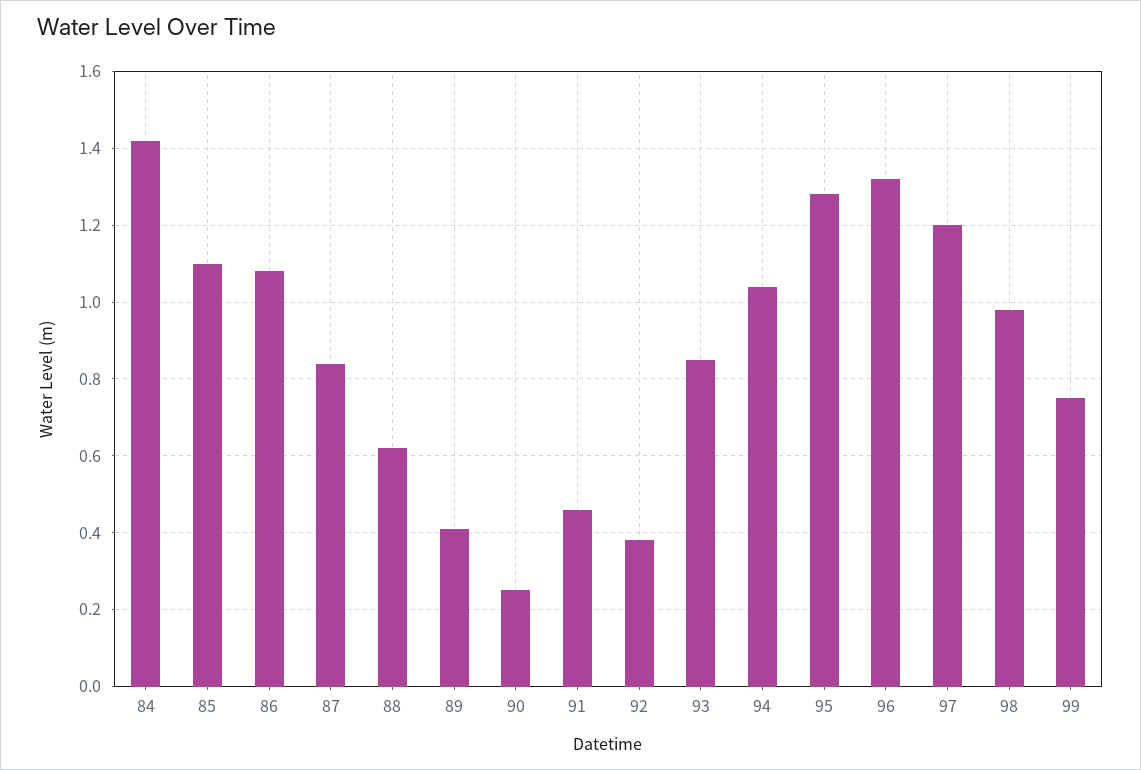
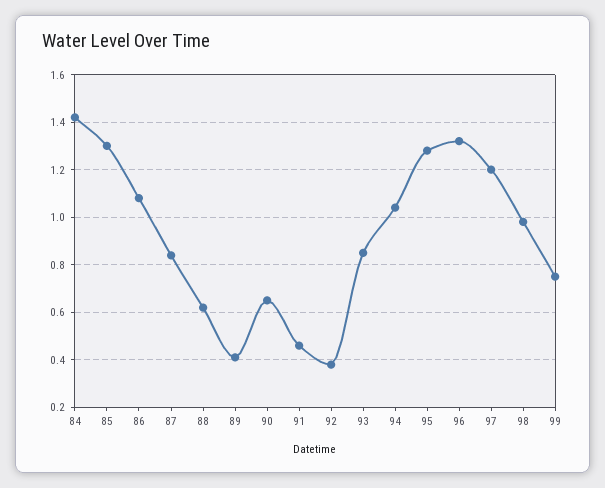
  {
    "84": 1.4,
-   "85": 1.1,
+   "85": 1.3,
    "86": 1.1,
    "87": 0.85,
    "88": 0.6,
    "89": 0.4,
-   "90": 0.25,
+   "90": 0.65,
    "91": 0.45,
    "92": 0.4,
    "93": 0.85,
    "94": 1.05,
    "95": 1.3,
    "96": 1.3,
    "97": 1.2,
    "98": 1,
    "99": 0.75
  }

